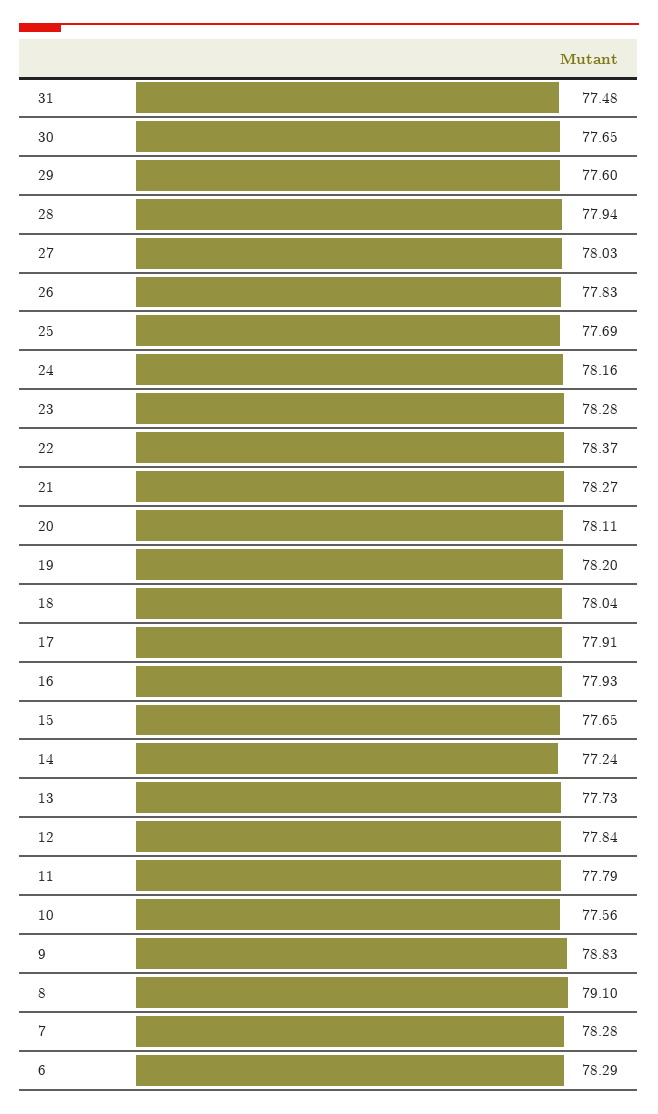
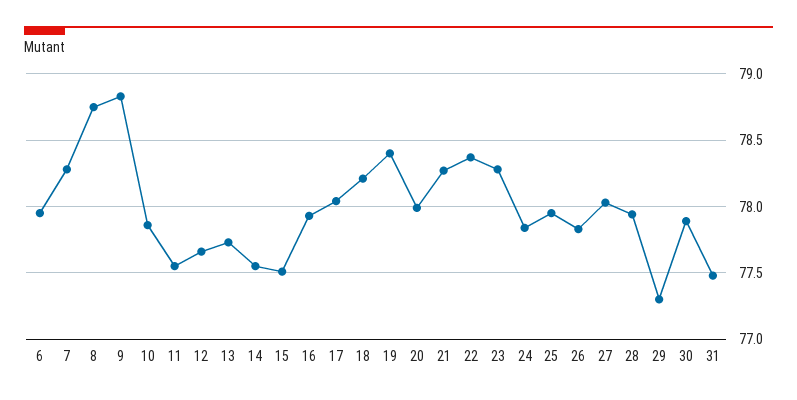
  {
    "31": 77.48,
-   "30": 77.65,
+   "30": 77.9,
-   "29": 77.6,
+   "29": 77.3,
    "28": 77.94,
    "27": 78.03,
    "26": 77.83,
-   "25": 77.69,
+   "25": 77.95,
-   "24": 78.16,
+   "24": 77.85,
    "23": 78.28,
    "22": 78.37,
    "21": 78.27,
-   "20": 78.11,
+   "20": 78,
-   "19": 78.2,
+   "19": 78.4,
-   "18": 78.04,
+   "18": 78.2,
-   "17": 77.91,
+   "17": 78.05,
    "16": 77.93,
-   "15": 77.65,
+   "15": 77.5,
-   "14": 77.24,
+   "14": 77.55,
    "13": 77.73,
-   "12": 77.84,
+   "12": 77.65,
-   "11": 77.79,
+   "11": 77.55,
-   "10": 77.56,
+   "10": 77.85,
    "9": 78.83,
-   "8": 79.1,
+   "8": 78.75,
    "7": 78.28,
-   "6": 78.29
+   "6": 77.95
  }

